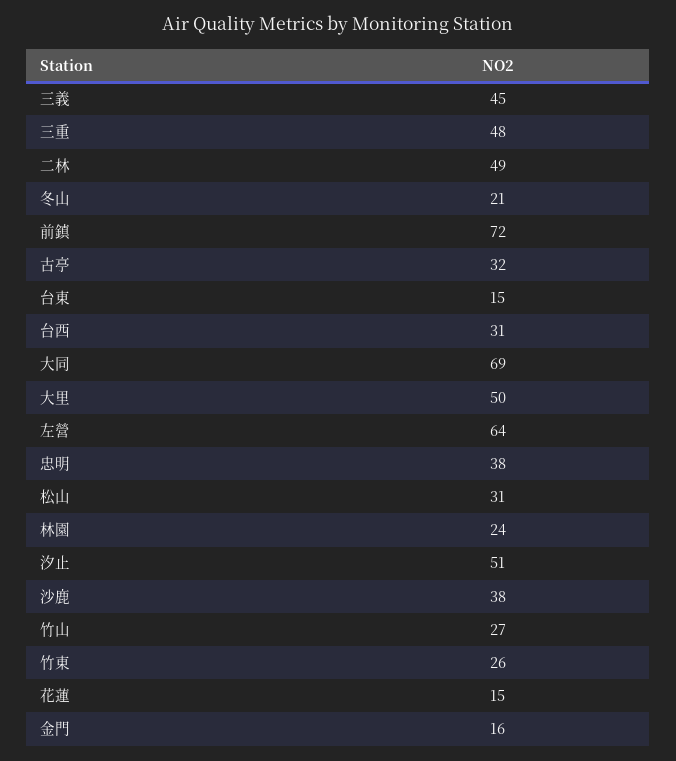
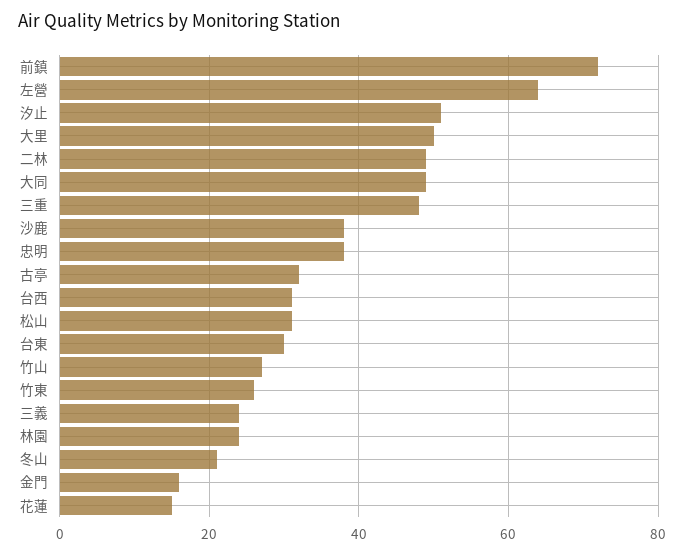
  {
-   "三義": 45,
+   "三義": 25,
    "三重": 48,
    "二林": 49,
    "冬山": 21,
    "前鎮": 72,
    "古亭": 32,
-   "台東": 15,
+   "台東": 30,
    "台西": 31,
-   "大同": 69,
+   "大同": 50,
    "大里": 50,
    "左營": 64,
    "忠明": 38,
    "松山": 31,
    "林園": 24,
    "汐止": 51,
    "沙鹿": 38,
    "竹山": 27,
    "竹東": 26,
    "花蓮": 15,
    "金門": 16
  }

